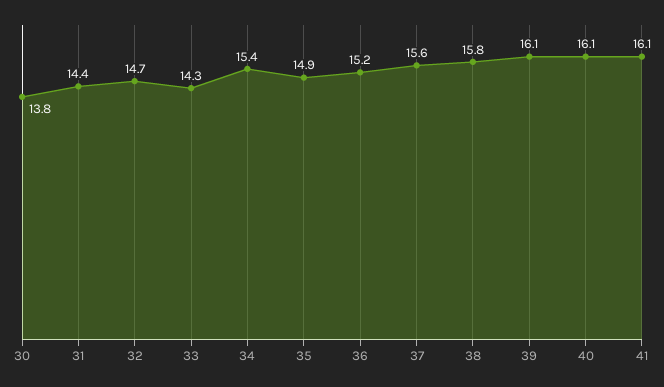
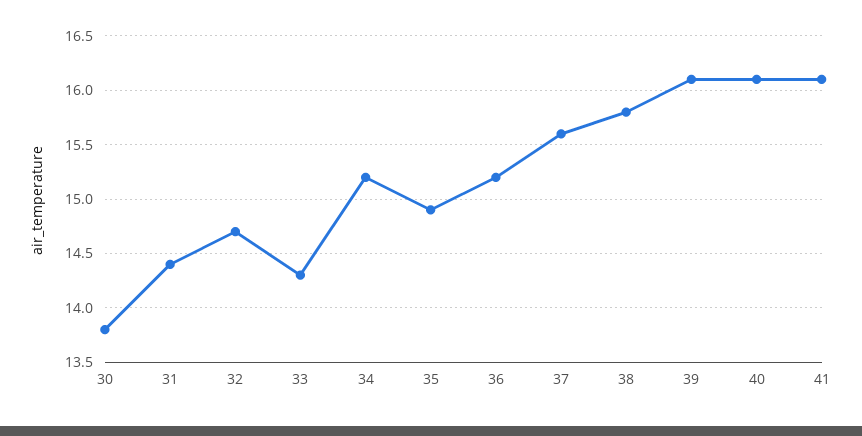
  {
    "30": 13.8,
    "31": 14.4,
    "32": 14.7,
    "33": 14.3,
-   "34": 15.4,
+   "34": 15.2,
    "35": 14.9,
    "36": 15.2,
    "37": 15.6,
    "38": 15.8,
    "39": 16.1,
    "40": 16.1,
    "41": 16.1
  }

